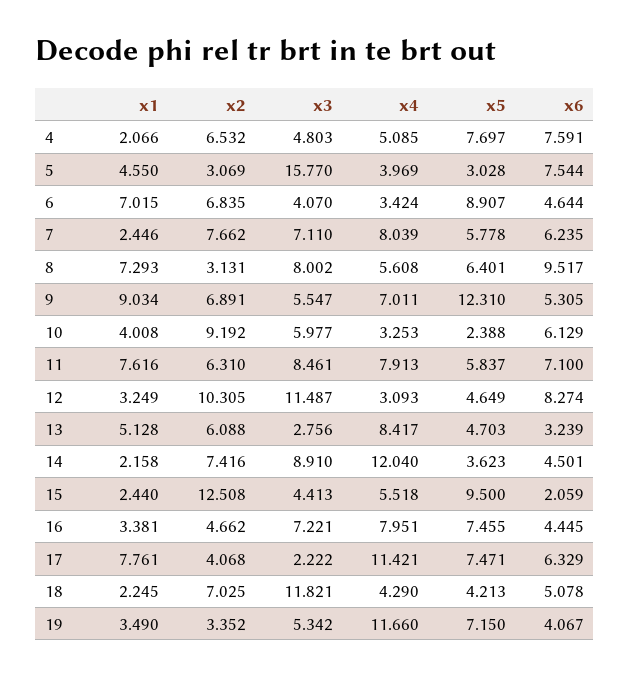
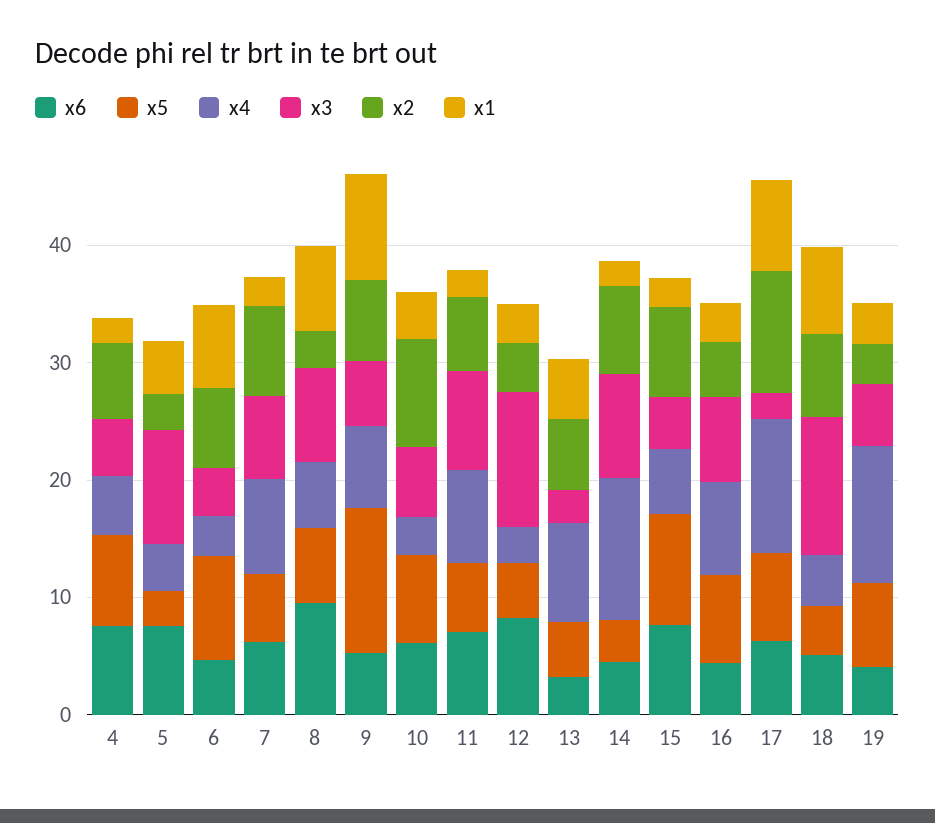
  {
    "x1": {
      "4": 2.066,
      "5": 4.55,
      "6": 7.015,
      "7": 2.446,
      "8": 7.293,
      "9": 9.034,
      "10": 4.008,
-     "11": 7.616,
+     "11": 2,
      "12": 3.249,
      "13": 5.128,
      "14": 2.158,
      "15": 2.44,
      "16": 3.381,
      "17": 7.761,
-     "18": 2.245,
+     "18": 8,
      "19": 3.49
    },
    "x2": {
      "4": 6.532,
      "5": 3.069,
      "6": 6.835,
      "7": 7.662,
      "8": 3.131,
      "9": 6.891,
      "10": 9.192,
      "11": 6.31,
-     "12": 10.305,
+     "12": 4,
      "13": 6.088,
      "14": 7.416,
-     "15": 12.508,
+     "15": 8,
      "16": 4.662,
-     "17": 4.068,
+     "17": 10,
      "18": 7.025,
      "19": 3.352
    },
    "x3": {
      "4": 4.803,
-     "5": 15.77,
+     "5": 10,
      "6": 4.07,
      "7": 7.11,
      "8": 8.002,
      "9": 5.547,
      "10": 5.977,
      "11": 8.461,
      "12": 11.487,
      "13": 2.756,
      "14": 8.91,
      "15": 4.413,
      "16": 7.221,
      "17": 2.222,
      "18": 11.821,
      "19": 5.342
    },
    "x4": {
      "4": 5.085,
      "5": 3.969,
      "6": 3.424,
      "7": 8.039,
      "8": 5.608,
      "9": 7.011,
      "10": 3.253,
      "11": 7.913,
      "12": 3.093,
      "13": 8.417,
      "14": 12.04,
      "15": 5.518,
      "16": 7.951,
      "17": 11.421,
      "18": 4.29,
      "19": 11.66
    },
    "x5": {
      "4": 7.697,
      "5": 3.028,
      "6": 8.907,
      "7": 5.778,
      "8": 6.401,
      "9": 12.31,
-     "10": 2.388,
+     "10": 8,
      "11": 5.837,
      "12": 4.649,
      "13": 4.703,
      "14": 3.623,
      "15": 9.5,
      "16": 7.455,
      "17": 7.471,
      "18": 4.213,
      "19": 7.15
    },
    "x6": {
      "4": 7.591,
      "5": 7.544,
      "6": 4.644,
      "7": 6.235,
      "8": 9.517,
      "9": 5.305,
      "10": 6.129,
      "11": 7.1,
      "12": 8.274,
      "13": 3.239,
      "14": 4.501,
-     "15": 2.059,
+     "15": 8,
      "16": 4.445,
      "17": 6.329,
      "18": 5.078,
      "19": 4.067
    }
  }

